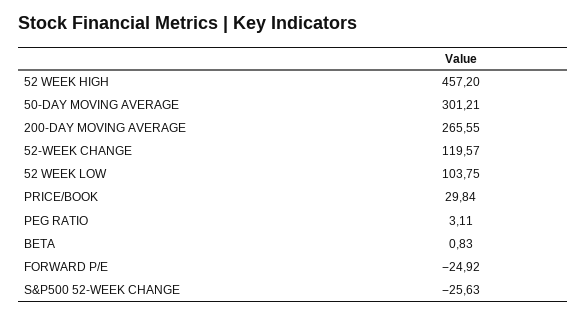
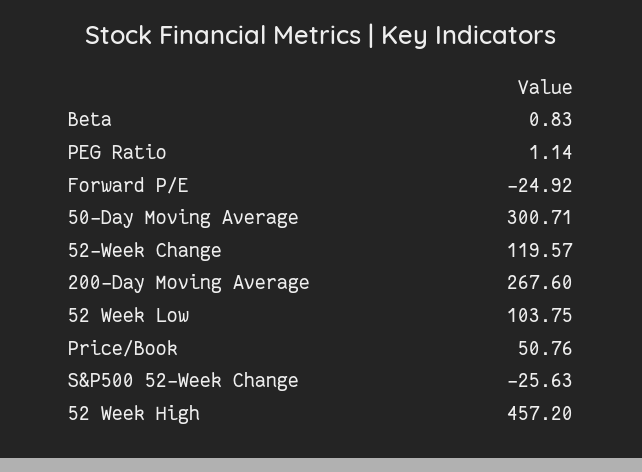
  {
    "52 WEEK HIGH": 457.2,
-   "50-DAY MOVING AVERAGE": 301.21,
+   "50-DAY MOVING AVERAGE": 300.71,
-   "200-DAY MOVING AVERAGE": 265.55,
+   "200-DAY MOVING AVERAGE": 267.6,
    "52-WEEK CHANGE": 119.57,
    "52 WEEK LOW": 103.75,
-   "PRICE/BOOK": 29.84,
+   "PRICE/BOOK": 50.76,
-   "PEG RATIO": 3.11,
+   "PEG RATIO": 1.14,
    "BETA": 0.83,
    "FORWARD P/E": -24.92,
    "S&P500 52-WEEK CHANGE": -25.63
  }

